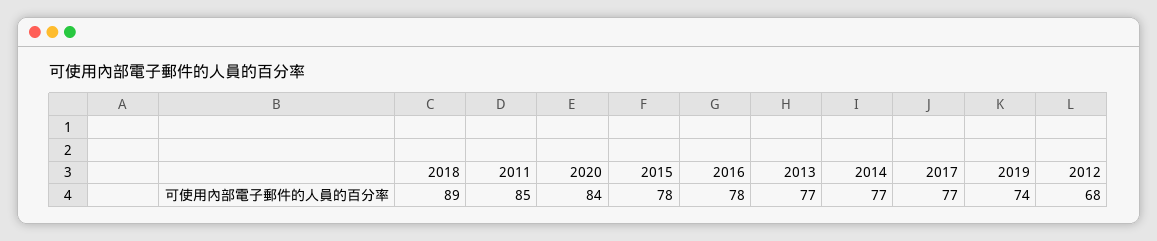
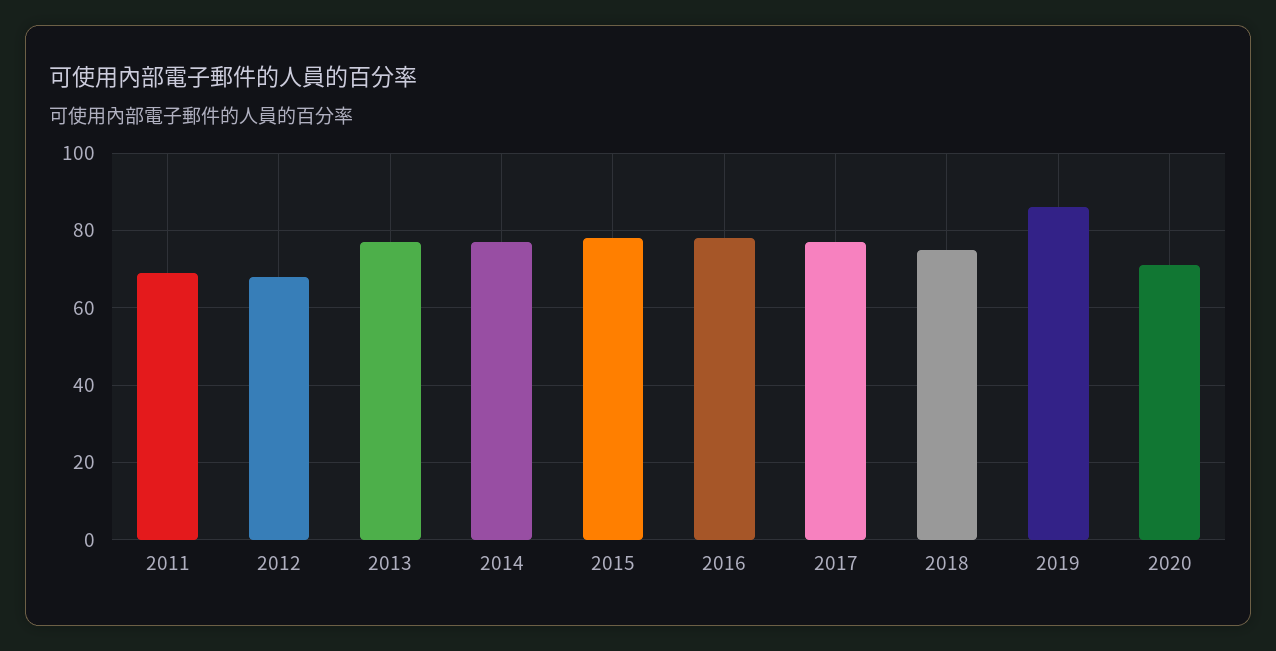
  {
-   "2018": 89,
+   "2018": 75,
-   "2011": 85,
+   "2011": 70,
-   "2020": 84,
+   "2020": 70,
    "2015": 78,
    "2016": 78,
    "2013": 77,
    "2014": 77,
    "2017": 77,
-   "2019": 74,
+   "2019": 85,
    "2012": 68
  }

